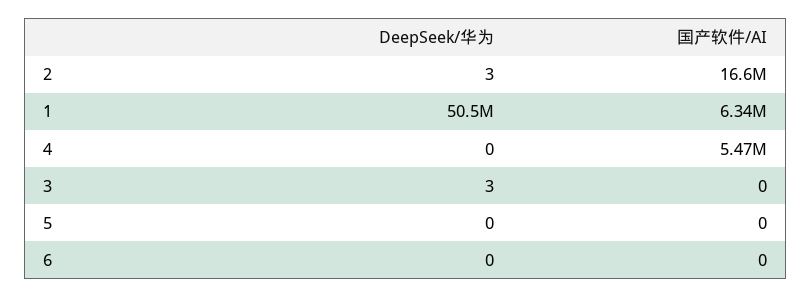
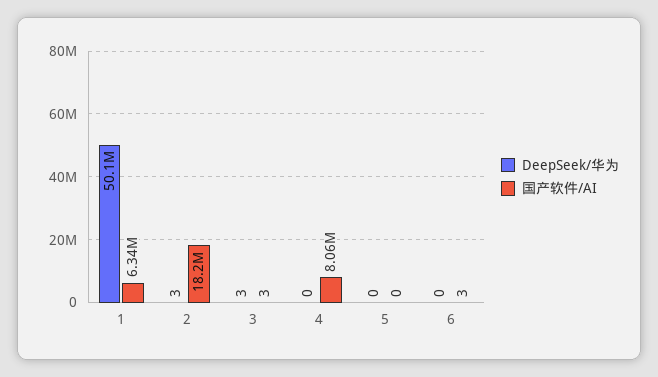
  {
    "DeepSeek/华为": {
      "2": 3,
-     "1": 50500000,
+     "1": 50100000,
      "4": 0,
      "3": 3,
      "5": 0,
      "6": 0
    },
    "国产软件/AI": {
-     "2": 16600000,
+     "2": 18200000,
      "1": 6340000,
-     "4": 5470000,
+     "4": 8060000,
-     "3": 0,
+     "3": 3,
      "5": 0,
-     "6": 0
+     "6": 3
    }
  }

